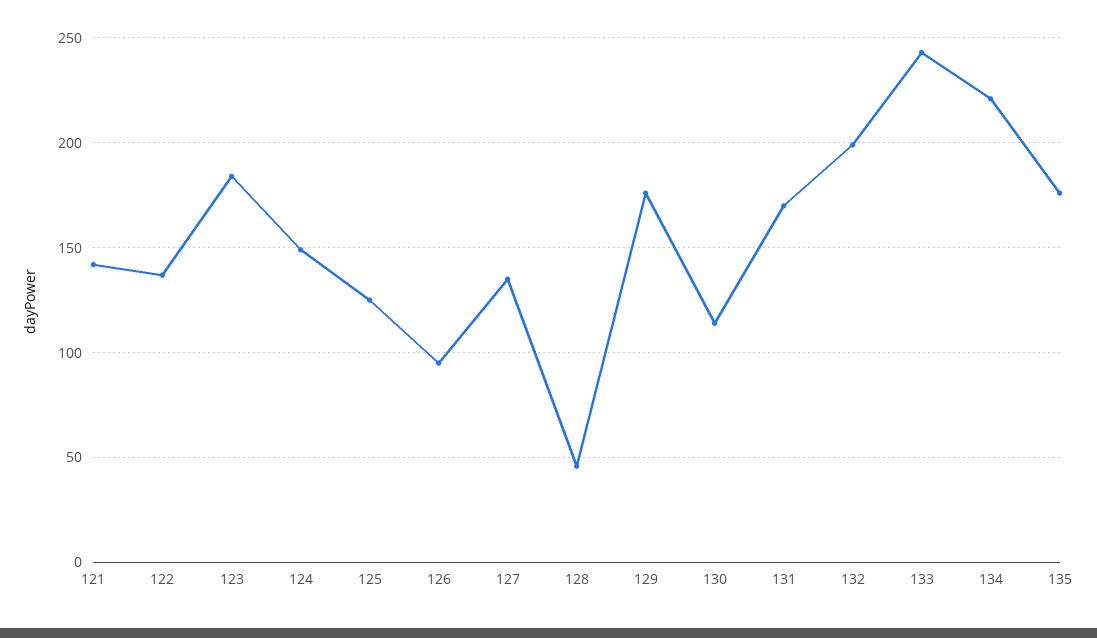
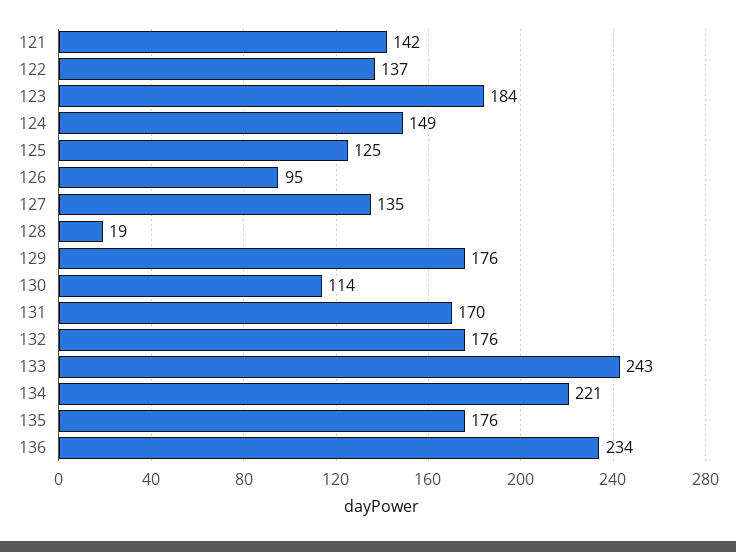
  {
    "121": 142,
    "122": 137,
    "123": 184,
    "124": 149,
    "125": 125,
    "126": 95,
    "127": 135,
-   "128": 45,
+   "128": 19,
    "129": 176,
    "130": 114,
    "131": 170,
-   "132": 200,
+   "132": 176,
    "133": 243,
    "134": 221,
-   "135": 176
+   "135": 176,
+   "136": 234
  }

